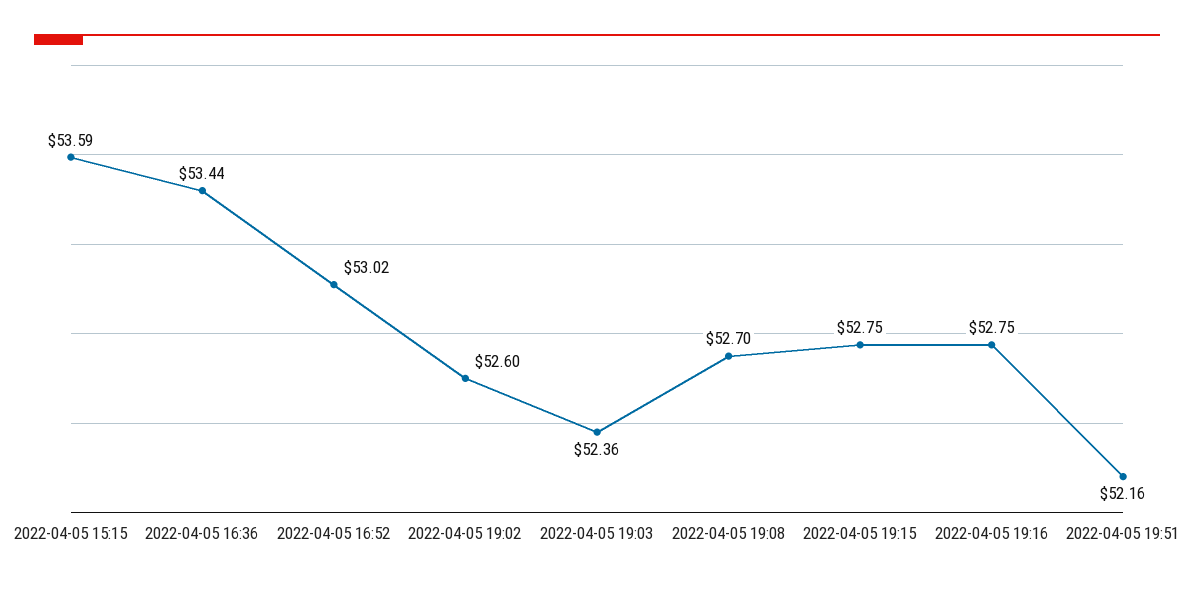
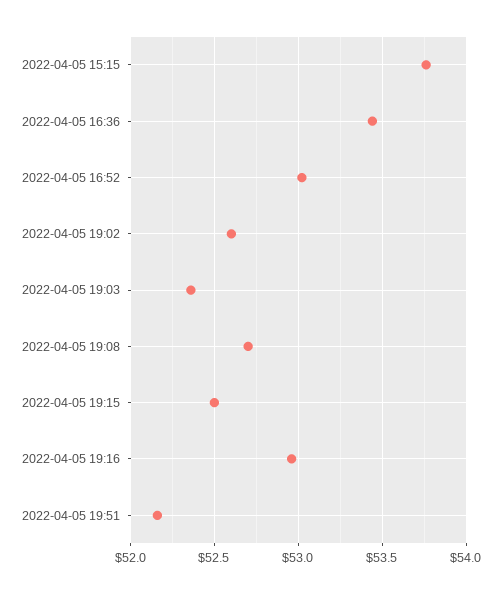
  {
-   "2022-04-05 15:15": 53.59,
+   "2022-04-05 15:15": 53.75,
    "2022-04-05 16:36": 53.44,
    "2022-04-05 16:52": 53.02,
    "2022-04-05 19:02": 52.6,
    "2022-04-05 19:03": 52.36,
    "2022-04-05 19:08": 52.7,
-   "2022-04-05 19:15": 52.75,
+   "2022-04-05 19:15": 52.5,
-   "2022-04-05 19:16": 52.75,
+   "2022-04-05 19:16": 52.95,
    "2022-04-05 19:51": 52.16
  }

